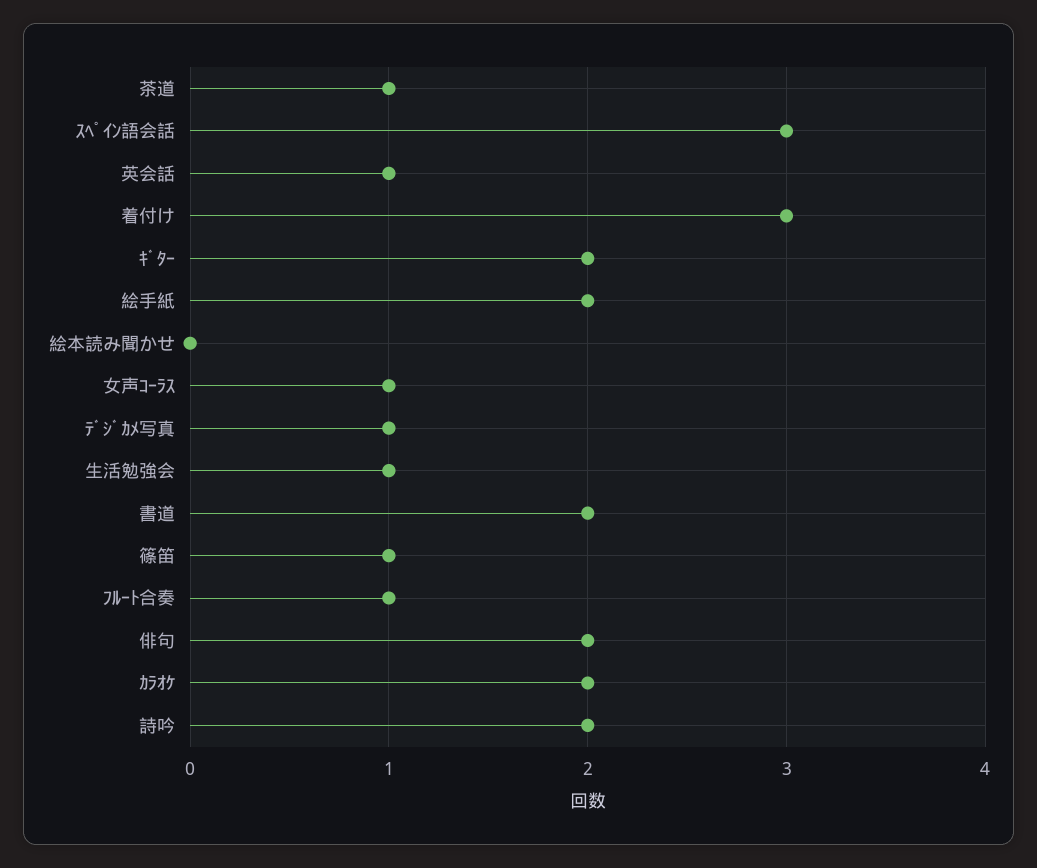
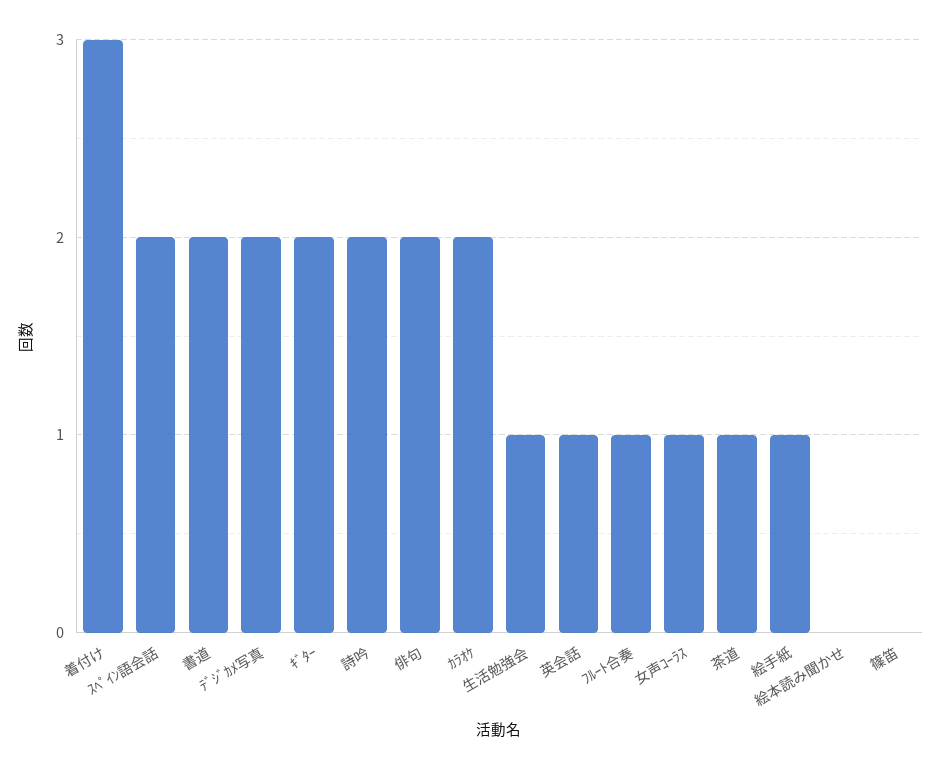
  {
    "茶道": 1,
-   "ｽﾍﾟｲﾝ語会話": 3,
+   "ｽﾍﾟｲﾝ語会話": 2,
    "英会話": 1,
    "着付け": 3,
    "ｷﾞﾀｰ": 2,
-   "絵手紙": 2,
+   "絵手紙": 1,
    "絵本読み聞かせ": 0,
    "女声ｺｰﾗｽ": 1,
-   "ﾃﾞｼﾞｶﾒ写真": 1,
+   "ﾃﾞｼﾞｶﾒ写真": 2,
    "生活勉強会": 1,
    "書道": 2,
-   "篠笛": 1,
+   "篠笛": 0,
    "ﾌﾙｰﾄ合奏": 1,
    "俳句": 2,
    "ｶﾗｵｹ": 2,
    "詩吟": 2
  }

